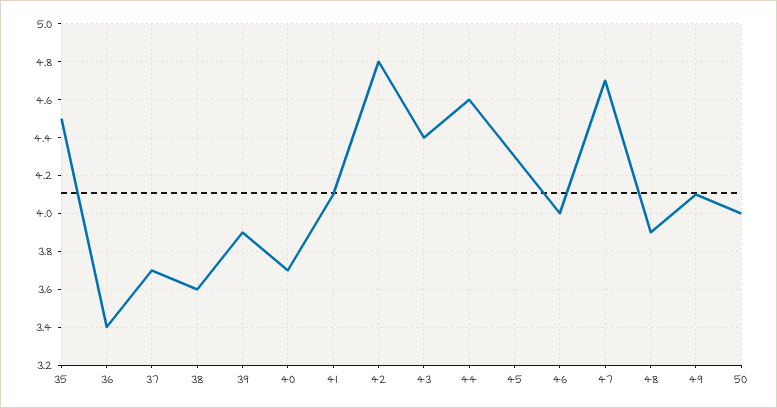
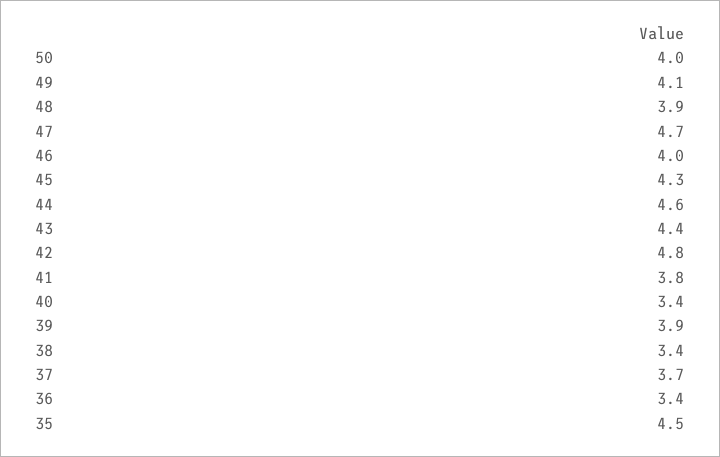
  {
    "35": 4.5,
    "36": 3.4,
    "37": 3.7,
-   "38": 3.6,
+   "38": 3.4,
    "39": 3.9,
-   "40": 3.7,
+   "40": 3.4,
-   "41": 4.1,
+   "41": 3.8,
    "42": 4.8,
    "43": 4.4,
    "44": 4.6,
    "45": 4.3,
    "46": 4,
    "47": 4.7,
    "48": 3.9,
    "49": 4.1,
    "50": 4
  }

